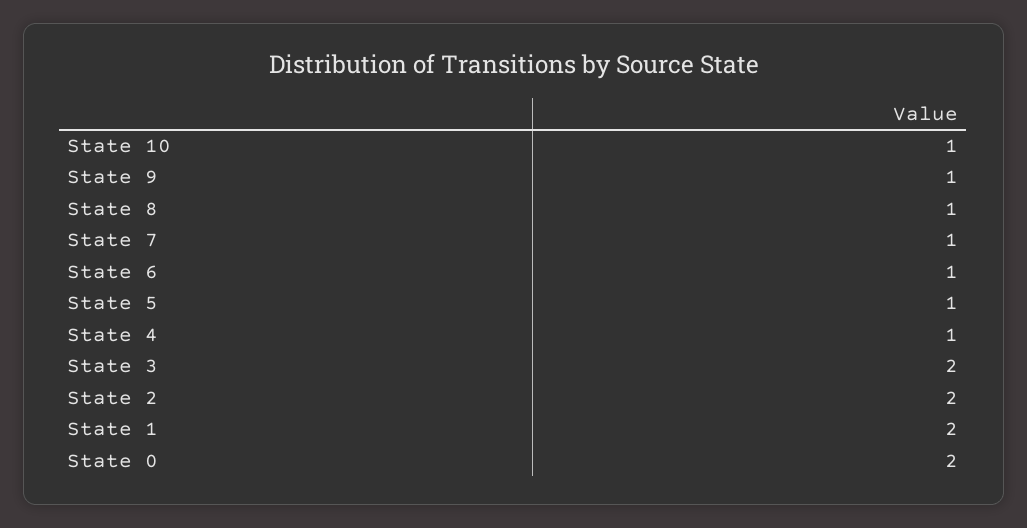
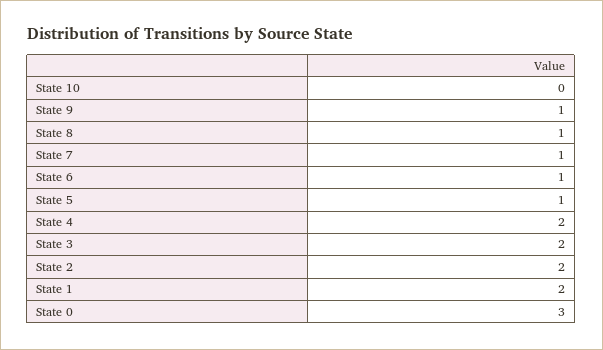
  {
-   "State 10": 1,
+   "State 10": 0,
    "State 9": 1,
    "State 8": 1,
    "State 7": 1,
    "State 6": 1,
    "State 5": 1,
-   "State 4": 1,
+   "State 4": 2,
    "State 3": 2,
    "State 2": 2,
    "State 1": 2,
-   "State 0": 2
+   "State 0": 3
  }

